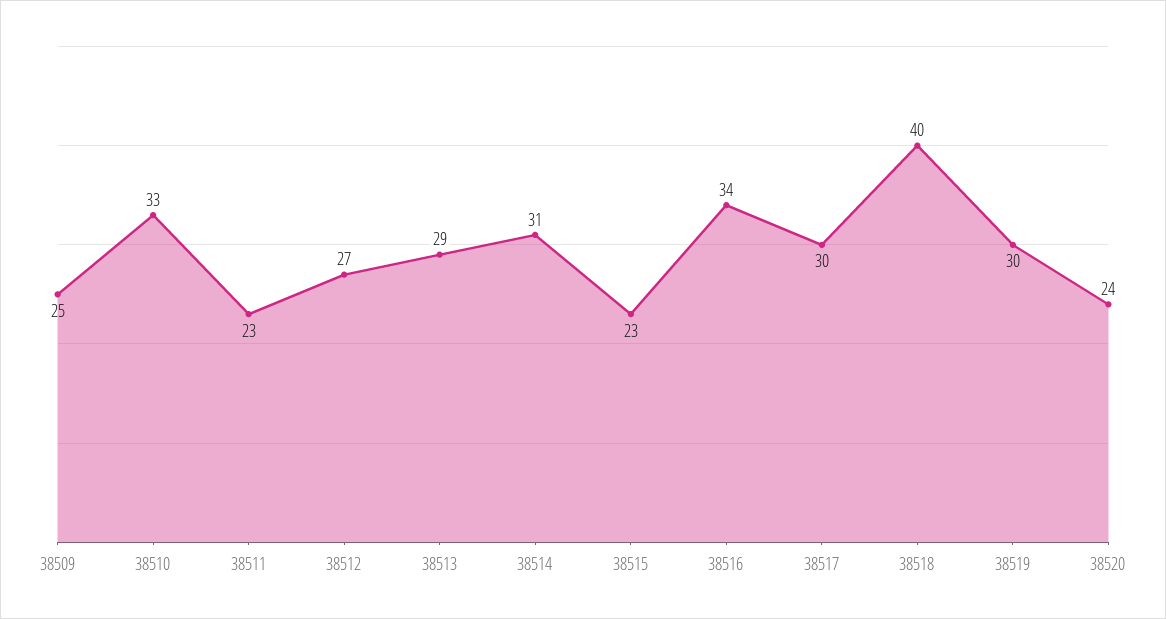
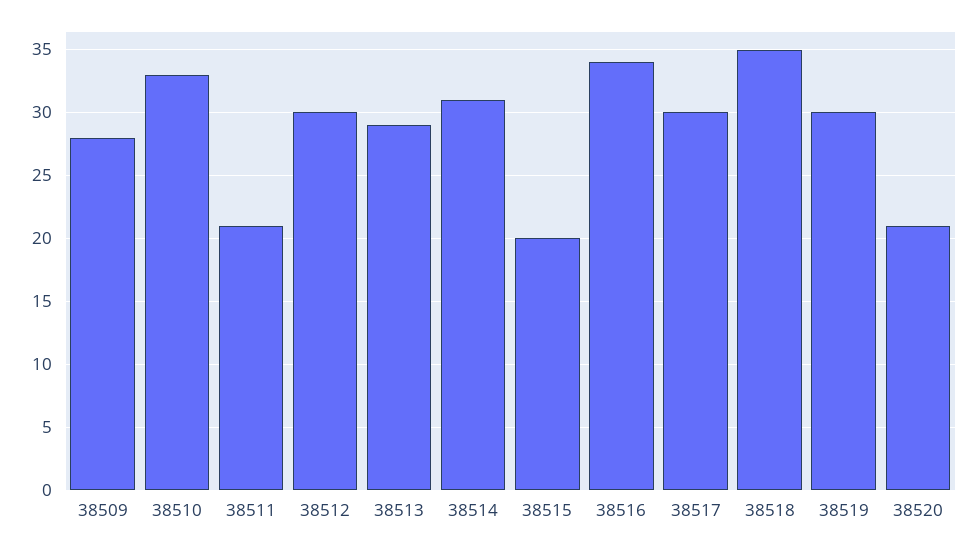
  {
-   "38509": 25,
+   "38509": 28,
    "38510": 33,
-   "38511": 23,
+   "38511": 21,
-   "38512": 27,
+   "38512": 30,
    "38513": 29,
    "38514": 31,
-   "38515": 23,
+   "38515": 20,
    "38516": 34,
    "38517": 30,
-   "38518": 40,
+   "38518": 35,
    "38519": 30,
-   "38520": 24
+   "38520": 21
  }

